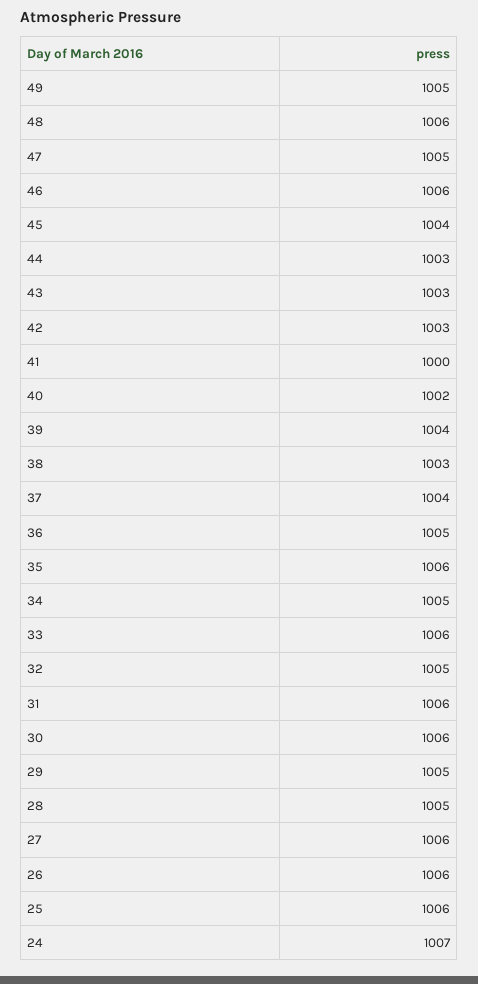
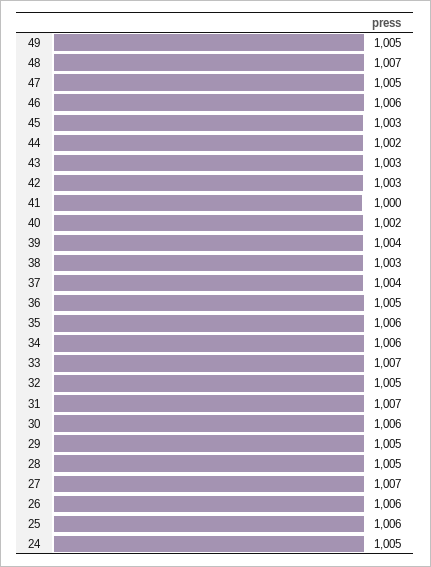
  {
    "49": 1005,
-   "48": 1006,
+   "48": 1007,
    "47": 1005,
    "46": 1006,
-   "45": 1004,
+   "45": 1003,
-   "44": 1003,
+   "44": 1002,
    "43": 1003,
    "42": 1003,
    "41": 1000,
    "40": 1002,
    "39": 1004,
    "38": 1003,
    "37": 1004,
    "36": 1005,
    "35": 1006,
-   "34": 1005,
+   "34": 1006,
-   "33": 1006,
+   "33": 1007,
    "32": 1005,
-   "31": 1006,
+   "31": 1007,
    "30": 1006,
    "29": 1005,
    "28": 1005,
-   "27": 1006,
+   "27": 1007,
    "26": 1006,
    "25": 1006,
-   "24": 1007
+   "24": 1005
  }

